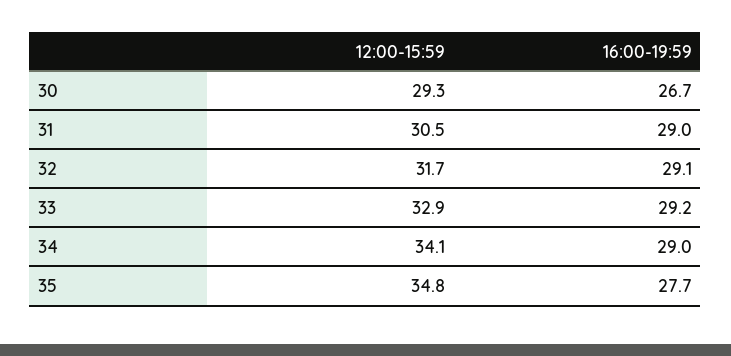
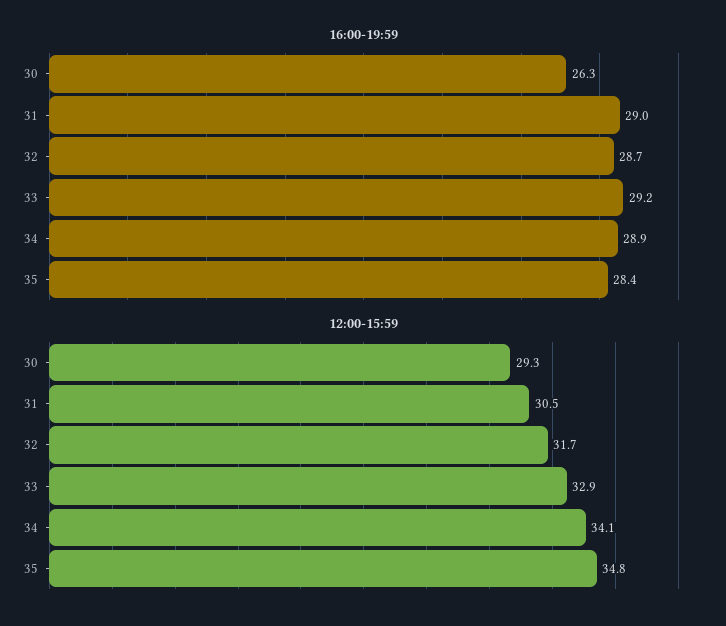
  {
    "12:00-15:59": {
      "30": 29.3,
      "31": 30.5,
      "32": 31.7,
      "33": 32.9,
      "34": 34.1,
      "35": 34.8
    },
    "16:00-19:59": {
-     "30": 26.7,
+     "30": 26.3,
      "31": 29,
-     "32": 29.1,
+     "32": 28.7,
      "33": 29.2,
-     "34": 29,
+     "34": 28.9,
-     "35": 27.7
+     "35": 28.4
    }
  }

